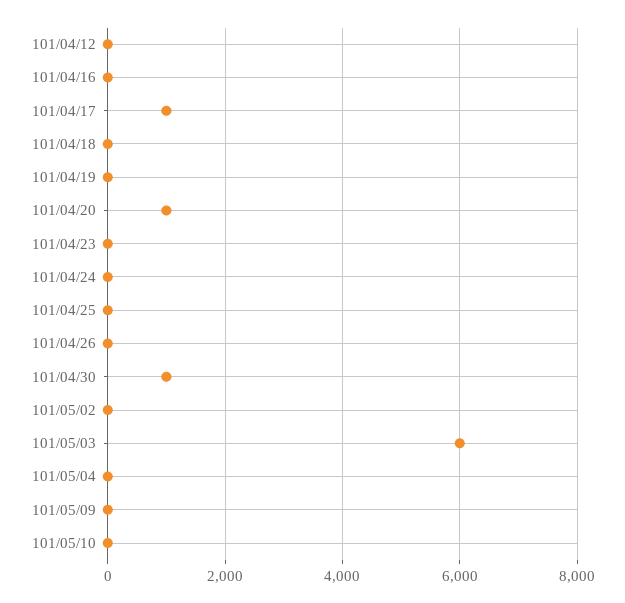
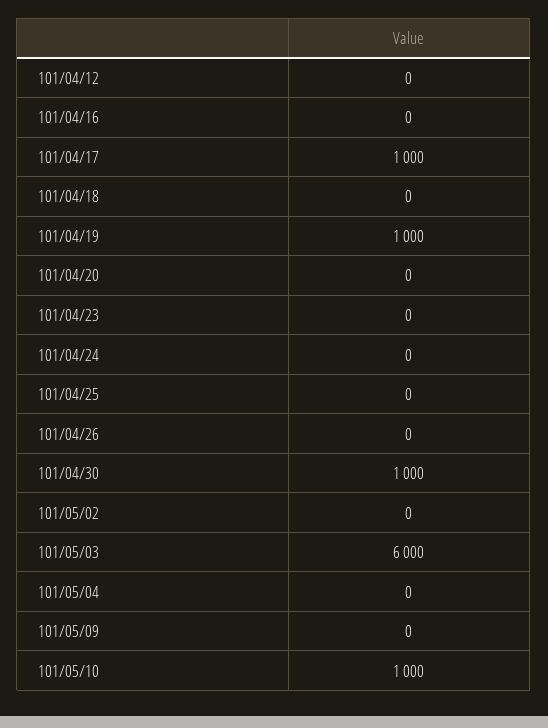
  {
    "101/04/12": 0,
    "101/04/16": 0,
    "101/04/17": 1000,
    "101/04/18": 0,
-   "101/04/19": 0,
+   "101/04/19": 1000,
-   "101/04/20": 1000,
+   "101/04/20": 0,
    "101/04/23": 0,
    "101/04/24": 0,
    "101/04/25": 0,
    "101/04/26": 0,
    "101/04/30": 1000,
    "101/05/02": 0,
    "101/05/03": 6000,
    "101/05/04": 0,
    "101/05/09": 0,
-   "101/05/10": 0
+   "101/05/10": 1000
  }

